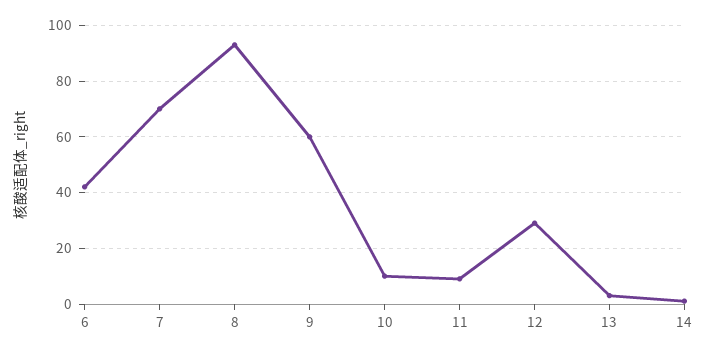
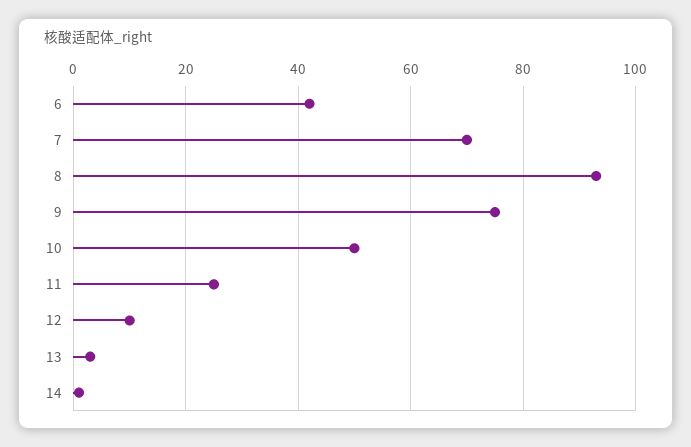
  {
    "6": 40,
    "7": 70,
    "8": 95,
-   "9": 60,
+   "9": 75,
-   "10": 10,
+   "10": 50,
-   "11": 10,
+   "11": 25,
-   "12": 30,
+   "12": 10,
    "13": 5,
    "14": 0
  }

